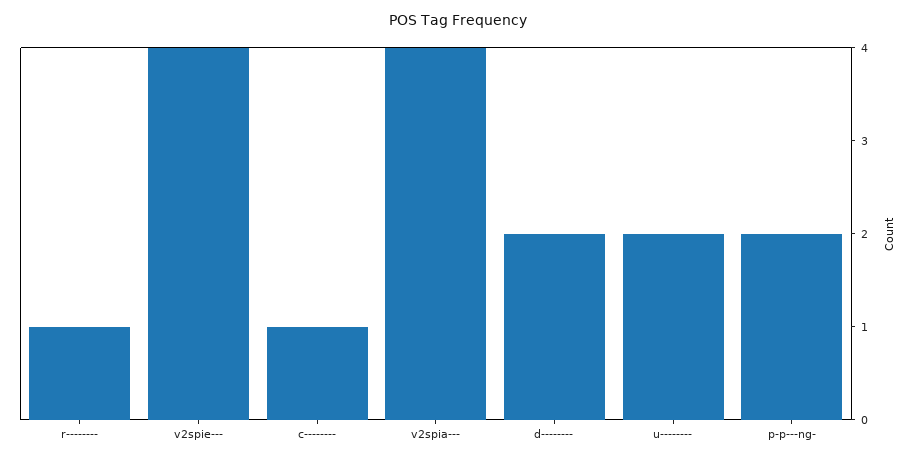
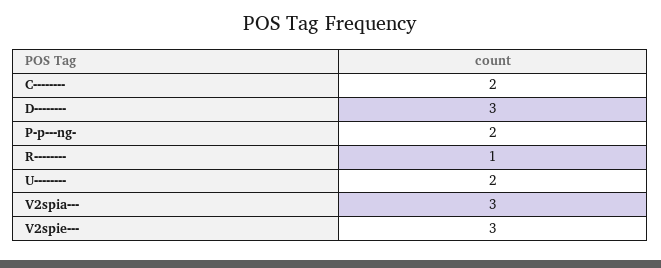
  {
    "r--------": 1,
-   "v2spie---": 4,
+   "v2spie---": 3,
-   "c--------": 1,
+   "c--------": 2,
-   "v2spia---": 4,
+   "v2spia---": 3,
-   "d--------": 2,
+   "d--------": 3,
    "u--------": 2,
    "p-p---ng-": 2
  }

